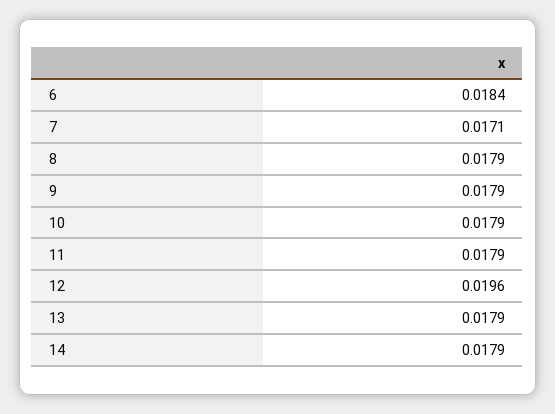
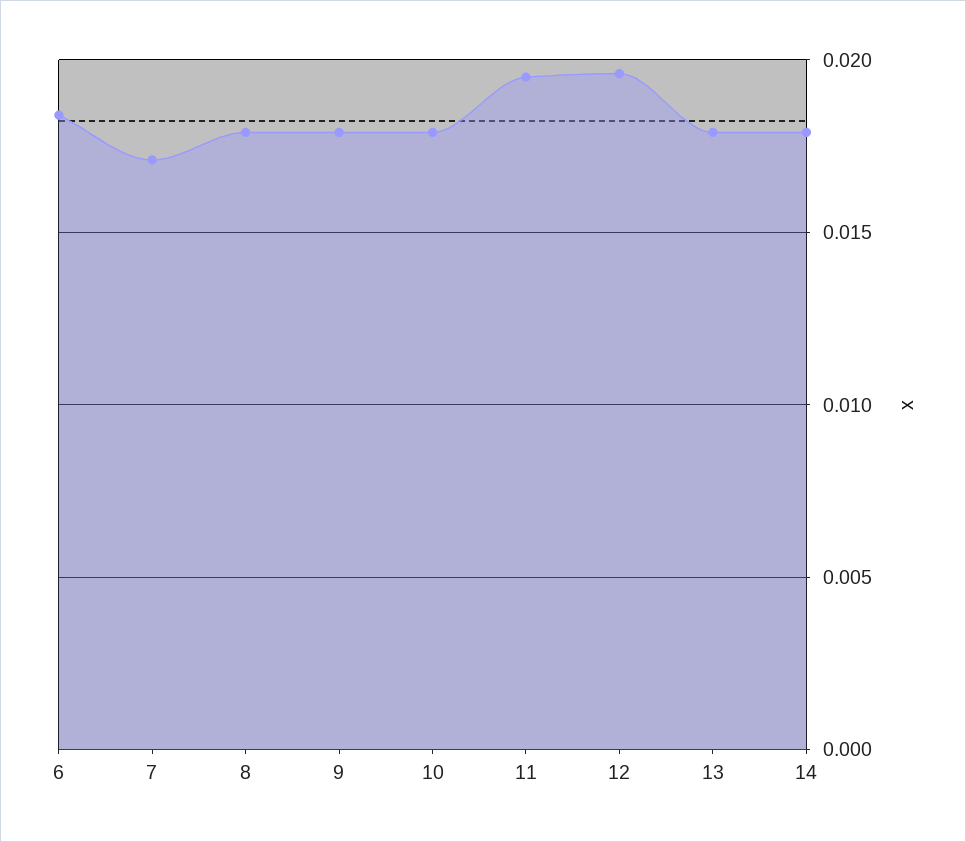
  {
    "6": 0.0184,
    "7": 0.0171,
    "8": 0.0179,
    "9": 0.0179,
    "10": 0.0179,
-   "11": 0.0179,
+   "11": 0.0195,
    "12": 0.0196,
    "13": 0.0179,
    "14": 0.0179
  }

